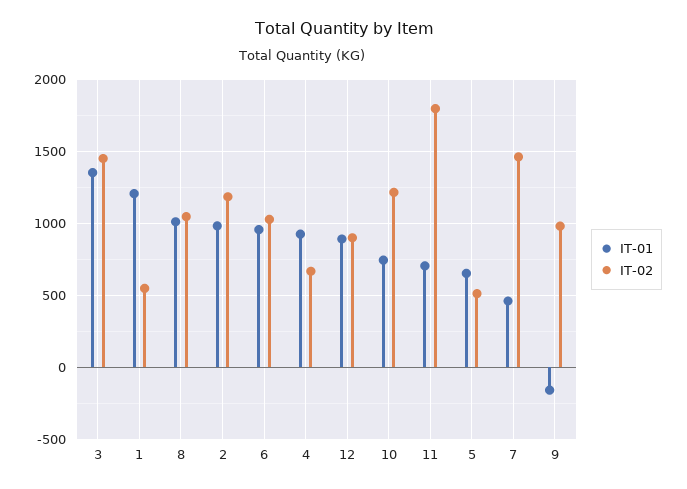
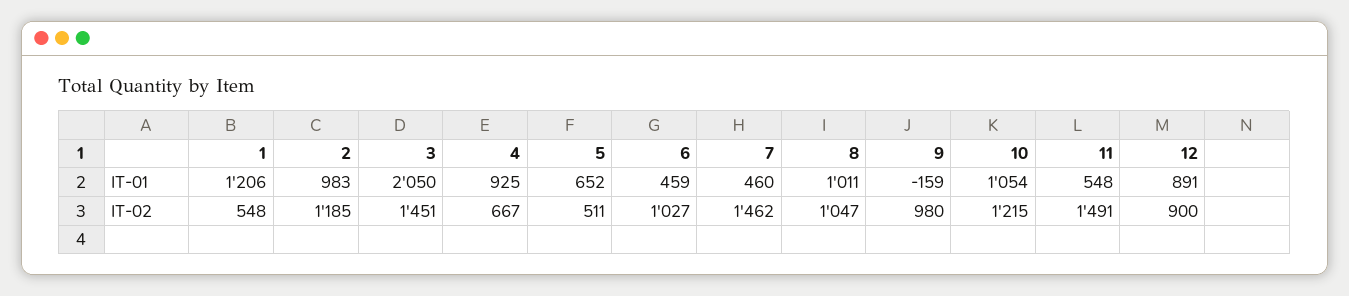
  {
    "IT-01": {
-     "3": 1350,
+     "3": 2050,
      "1": 1206,
      "8": 1011,
      "2": 983,
-     "6": 950,
+     "6": 459,
      "4": 925,
      "12": 891,
-     "10": 750,
+     "10": 1054,
-     "11": 700,
+     "11": 548,
      "5": 652,
      "7": 460,
      "9": -159
    },
    "IT-02": {
      "3": 1451,
      "1": 548,
      "8": 1047,
      "2": 1185,
      "6": 1027,
      "4": 667,
      "12": 900,
      "10": 1215,
-     "11": 1800,
+     "11": 1491,
      "5": 511,
      "7": 1462,
      "9": 980
    }
  }

